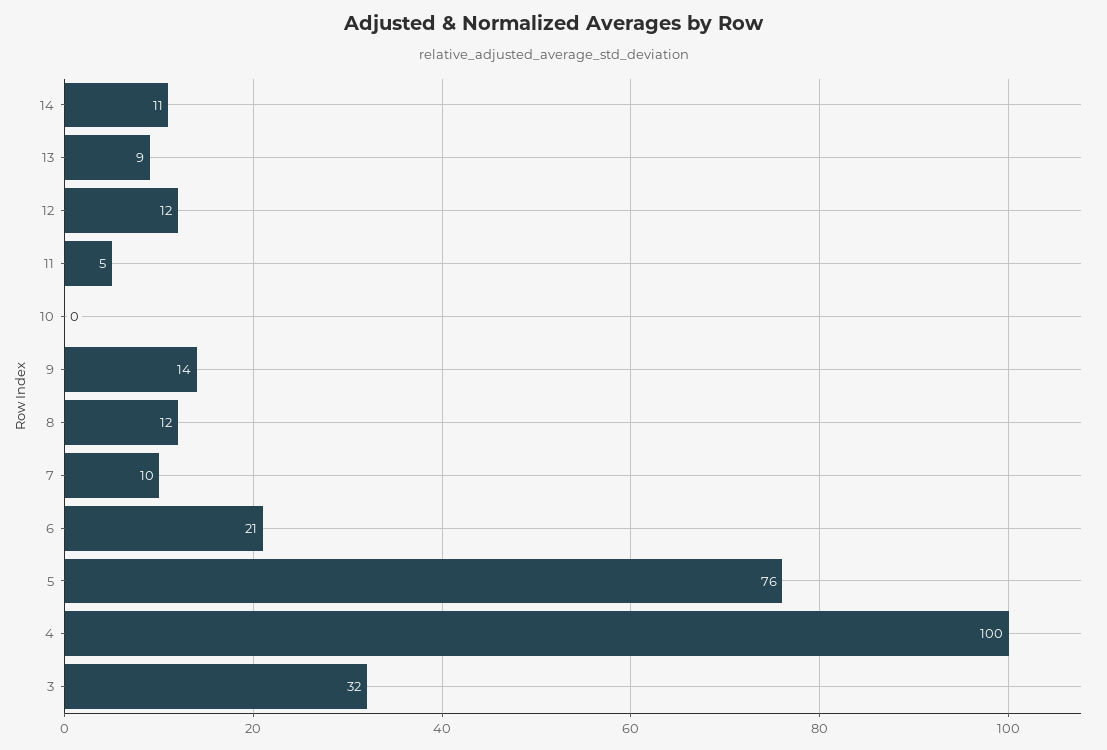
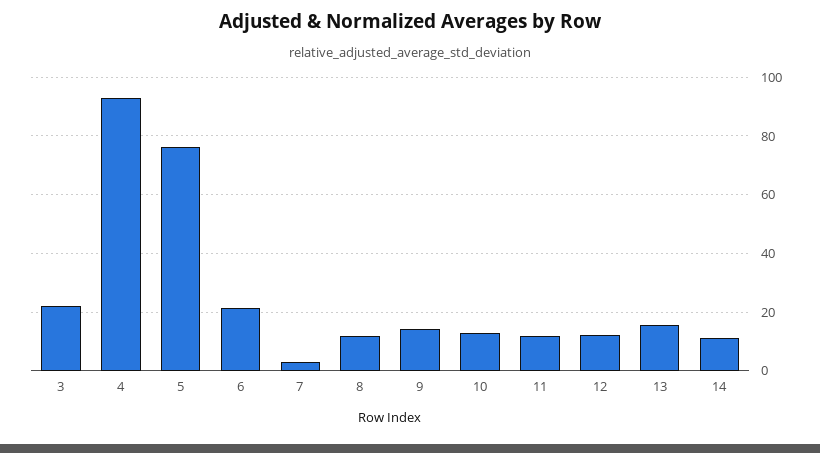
  {
    "14": 11,
-   "13": 9,
+   "13": 15,
    "12": 12,
-   "11": 5,
+   "11": 12.5,
-   "10": 0,
+   "10": 12.5,
    "9": 14,
    "8": 12,
-   "7": 10,
+   "7": 2.5,
    "6": 21,
    "5": 76,
-   "4": 100,
+   "4": 92.5,
-   "3": 32
+   "3": 22.5
  }

